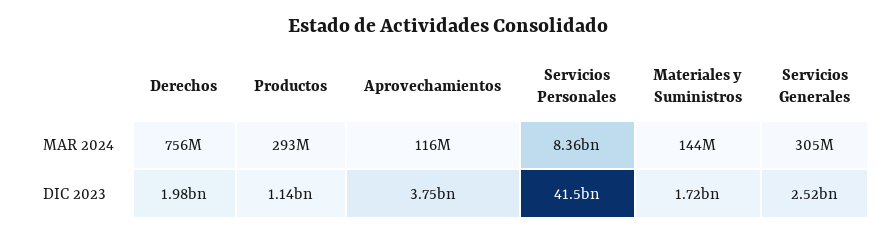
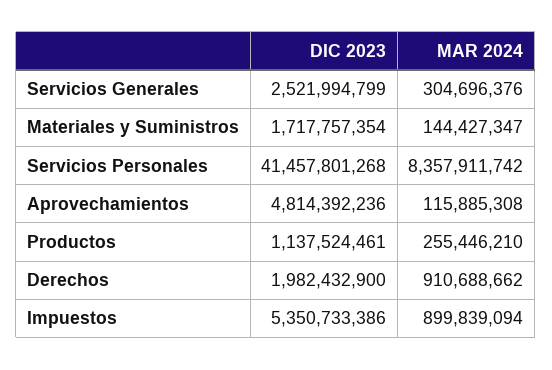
  {
    "Derechos": {
-     "MAR 2024": 756000000,
+     "MAR 2024": 910688662,
      "DIC 2023": 1982432900
    },
    "Productos": {
-     "MAR 2024": 293000000,
+     "MAR 2024": 255446210,
      "DIC 2023": 1137524461
    },
    "Aprovechamientos": {
      "MAR 2024": 115885308,
-     "DIC 2023": 3750000000
+     "DIC 2023": 4814392236
    },
    "Servicios Personales": {
      "MAR 2024": 8357911742,
      "DIC 2023": 41457801268
    },
    "Materiales y Suministros": {
      "MAR 2024": 144427347,
      "DIC 2023": 1717757354
    },
    "Servicios Generales": {
      "MAR 2024": 304696376,
      "DIC 2023": 2521994799
-   }
+   },
+   "Impuestos": {
+     "DIC 2023": 5350733386,
+     "MAR 2024": 899839094
+   }
  }

